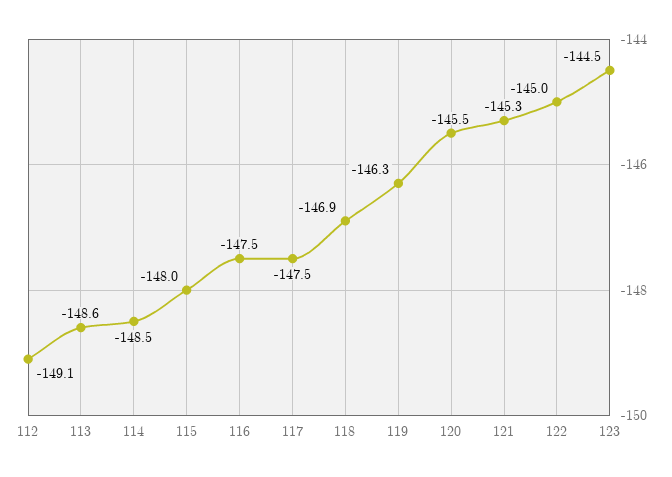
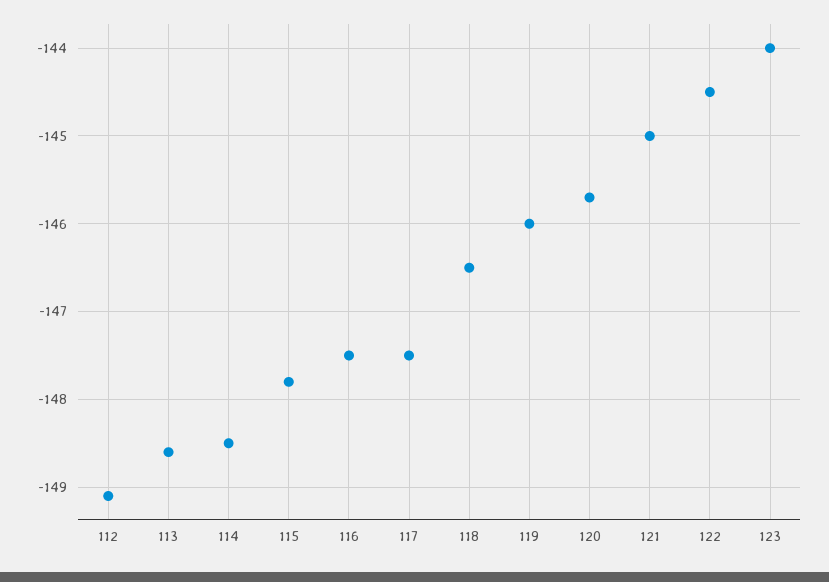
  {
    "112": -149.1,
    "113": -148.6,
    "114": -148.5,
-   "115": -148,
+   "115": -147.8,
    "116": -147.5,
    "117": -147.5,
-   "118": -146.9,
+   "118": -146.5,
-   "119": -146.3,
+   "119": -146,
-   "120": -145.5,
+   "120": -145.7,
-   "121": -145.3,
+   "121": -145,
-   "122": -145,
+   "122": -144.5,
-   "123": -144.5
+   "123": -144
  }

